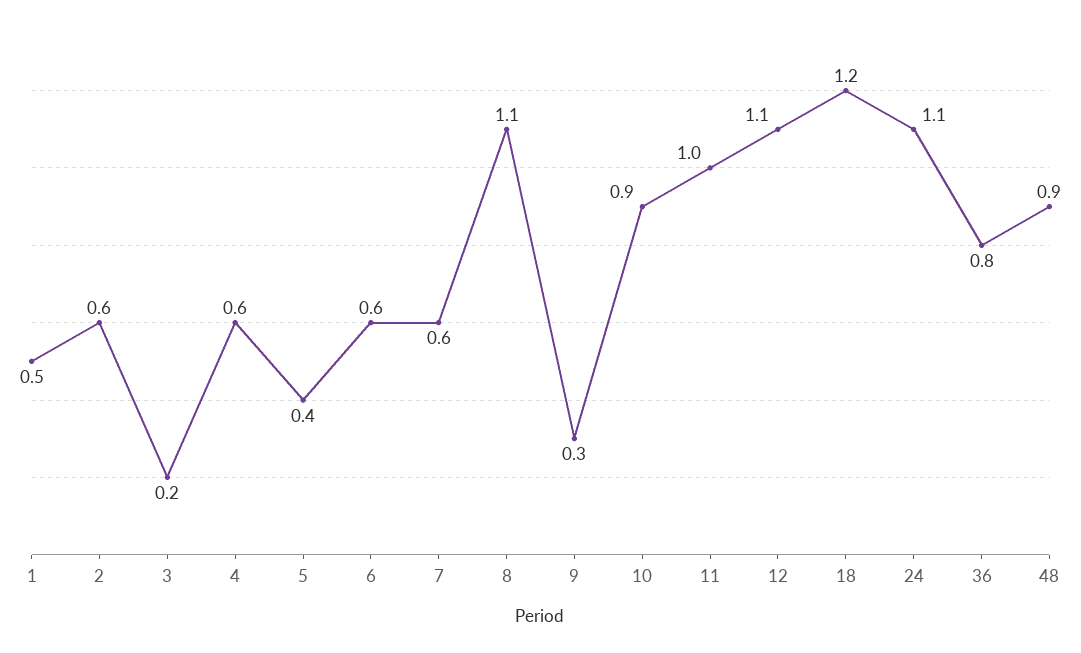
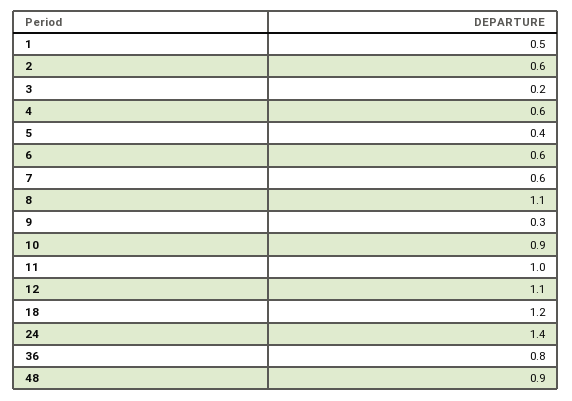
  {
    "1": 0.5,
    "2": 0.6,
    "3": 0.2,
    "4": 0.6,
    "5": 0.4,
    "6": 0.6,
    "7": 0.6,
    "8": 1.1,
    "9": 0.3,
    "10": 0.9,
    "11": 1,
    "12": 1.1,
    "18": 1.2,
-   "24": 1.1,
+   "24": 1.4,
    "36": 0.8,
    "48": 0.9
  }

